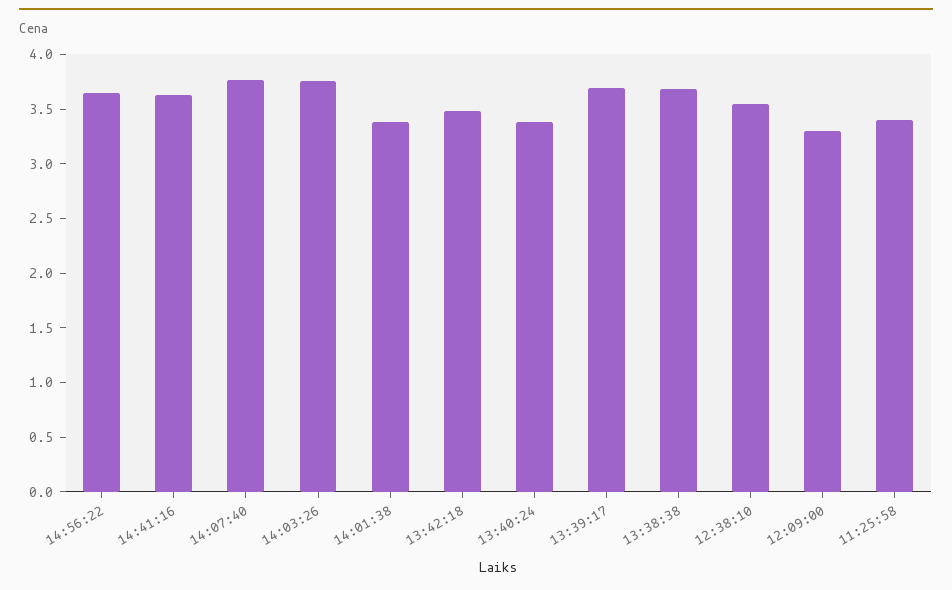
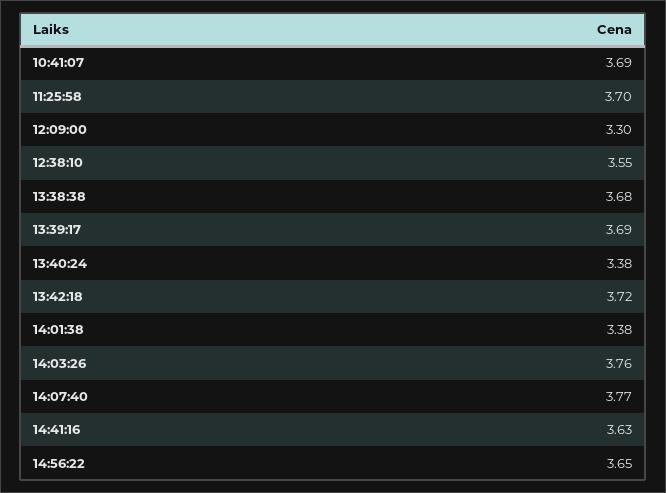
  {
    "14:56:22": 3.65,
    "14:41:16": 3.63,
    "14:07:40": 3.77,
    "14:03:26": 3.76,
    "14:01:38": 3.38,
-   "13:42:18": 3.5,
+   "13:42:18": 3.72,
    "13:40:24": 3.38,
    "13:39:17": 3.69,
    "13:38:38": 3.68,
    "12:38:10": 3.55,
    "12:09:00": 3.3,
-   "11:25:58": 3.4
+   "11:25:58": 3.7,
+   "10:41:07": 3.69
  }

